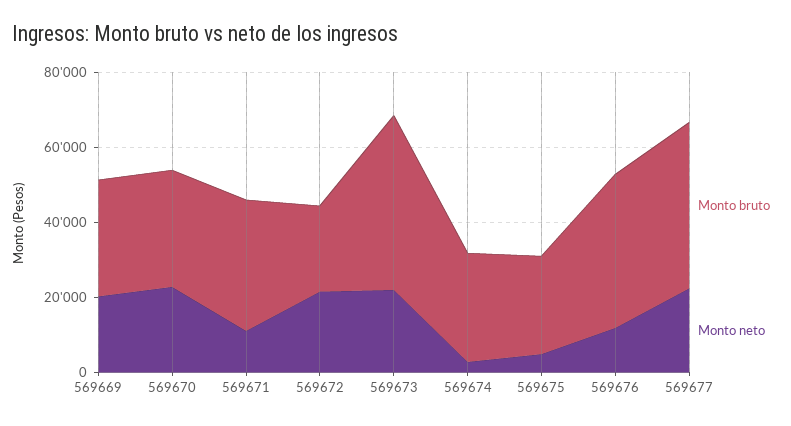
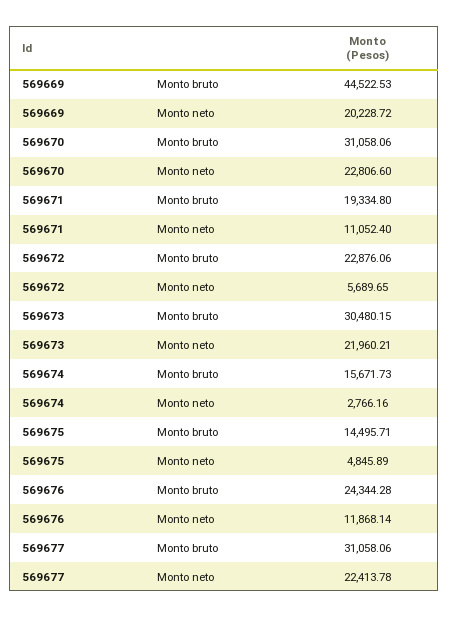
  {
    "Monto bruto": {
-     "569669": 30000,
+     "569669": 44522.53,
      "569670": 31058.06,
-     "569671": 35000,
+     "569671": 19334.8,
      "569672": 22876.06,
-     "569673": 45000,
+     "569673": 30480.15,
-     "569674": 30000,
+     "569674": 15671.73,
-     "569675": 25000,
+     "569675": 14495.71,
-     "569676": 40000,
+     "569676": 24344.28,
-     "569677": 45000
+     "569677": 31058.06
    },
    "Monto neto": {
      "569669": 20228.72,
      "569670": 22806.6,
      "569671": 11052.4,
-     "569672": 20000,
+     "569672": 5689.65,
      "569673": 21960.21,
      "569674": 2766.16,
      "569675": 4845.89,
      "569676": 11868.14,
      "569677": 22413.78
    }
  }

